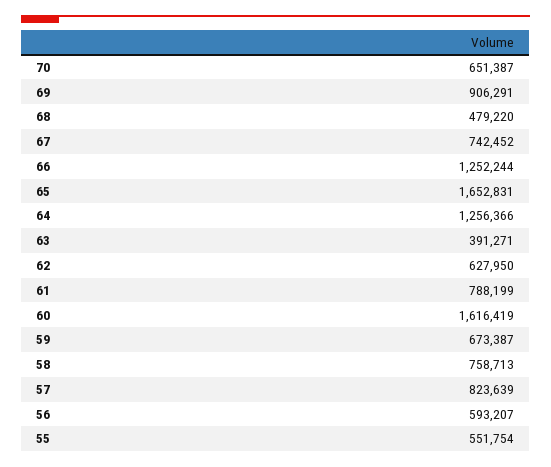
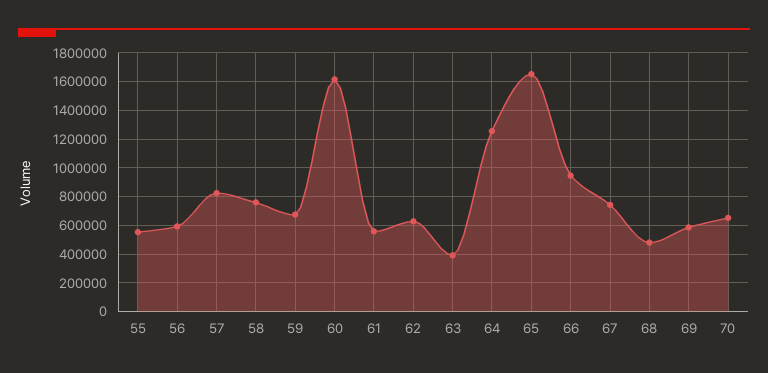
  {
    "70": 651387,
-   "69": 906291,
+   "69": 600000,
    "68": 479220,
    "67": 742452,
-   "66": 1252244,
+   "66": 950000,
    "65": 1652831,
    "64": 1256366,
    "63": 391271,
    "62": 627950,
-   "61": 788199,
+   "61": 550000,
    "60": 1616419,
    "59": 673387,
    "58": 758713,
    "57": 823639,
    "56": 593207,
    "55": 551754
  }

